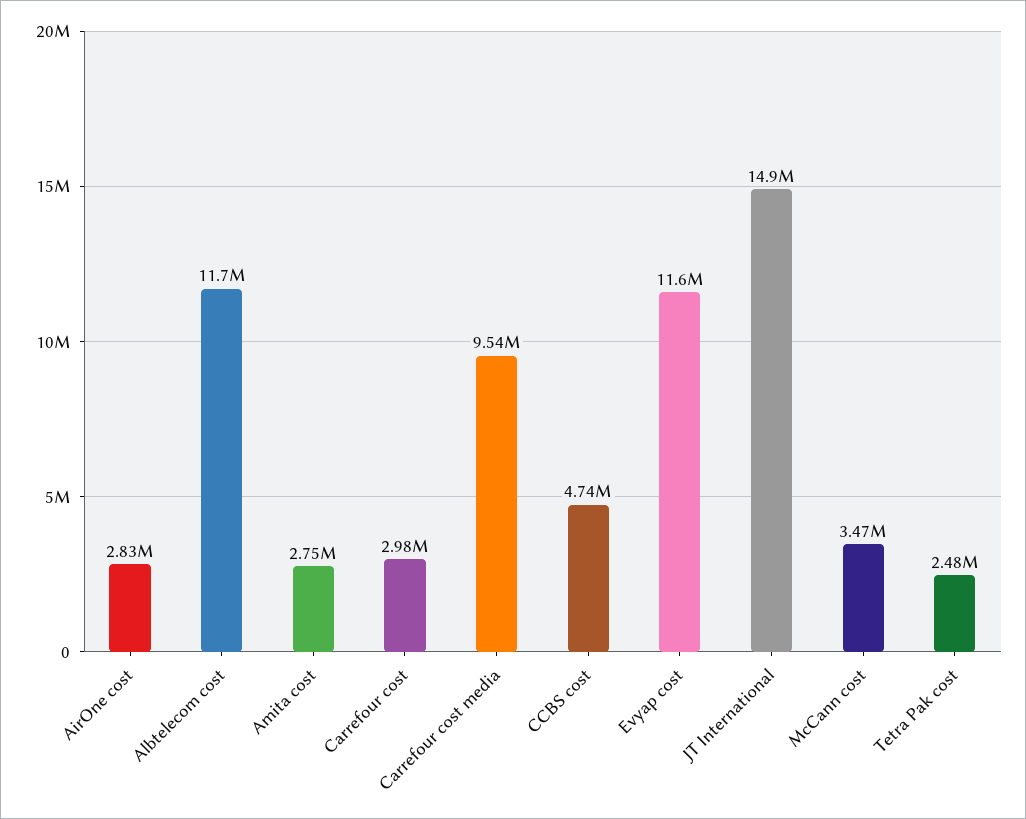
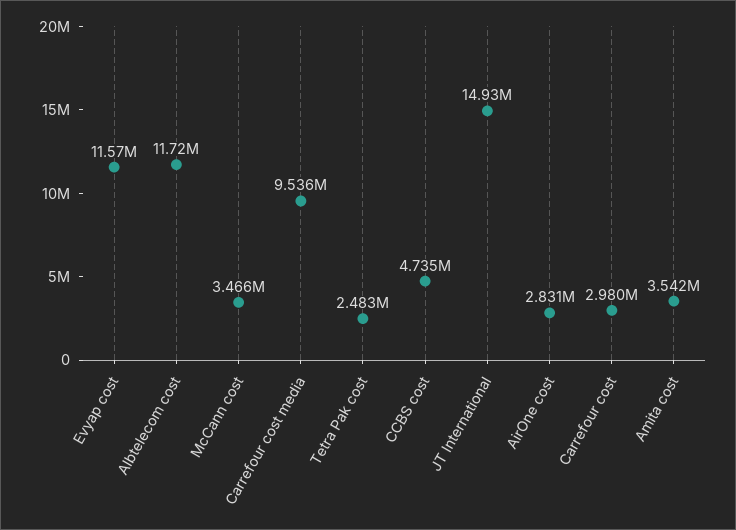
  {
    "AirOne cost": 2831000,
    "Albtelecom cost": 11720000,
-   "Amita cost": 2750000,
+   "Amita cost": 3542000,
    "Carrefour cost": 2980000,
    "Carrefour cost media": 9536000,
    "CCBS cost": 4735000,
    "Evyap cost": 11570000,
    "JT International": 14930000,
    "McCann cost": 3466000,
    "Tetra Pak cost": 2483000
  }

